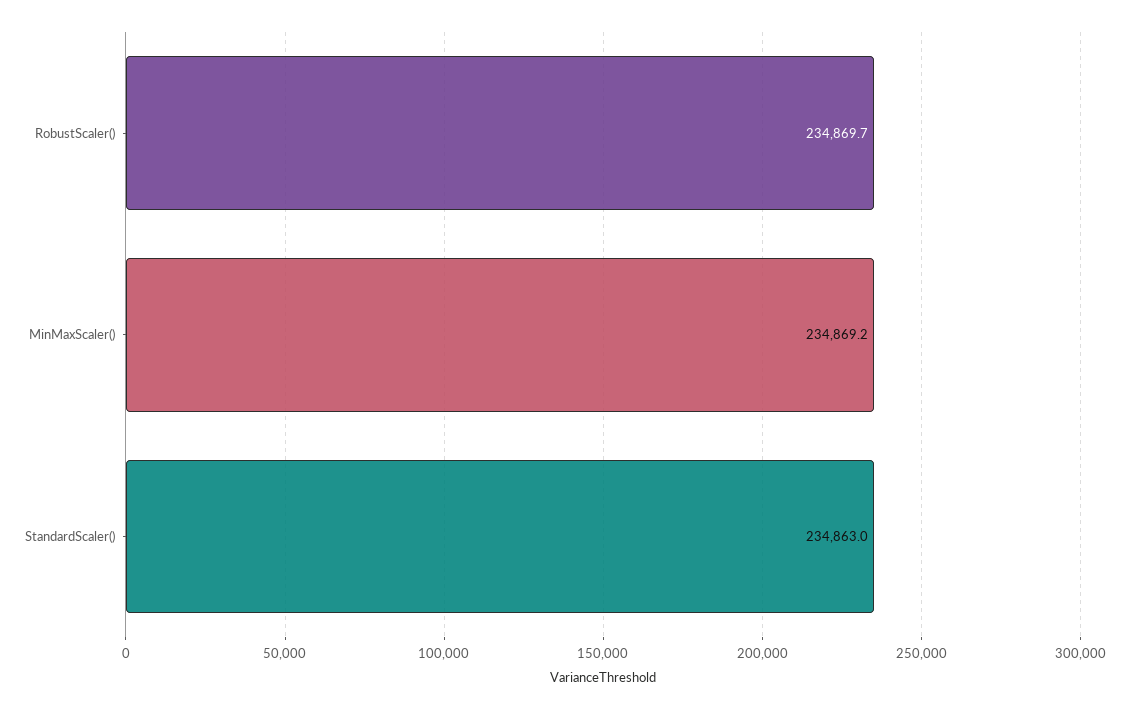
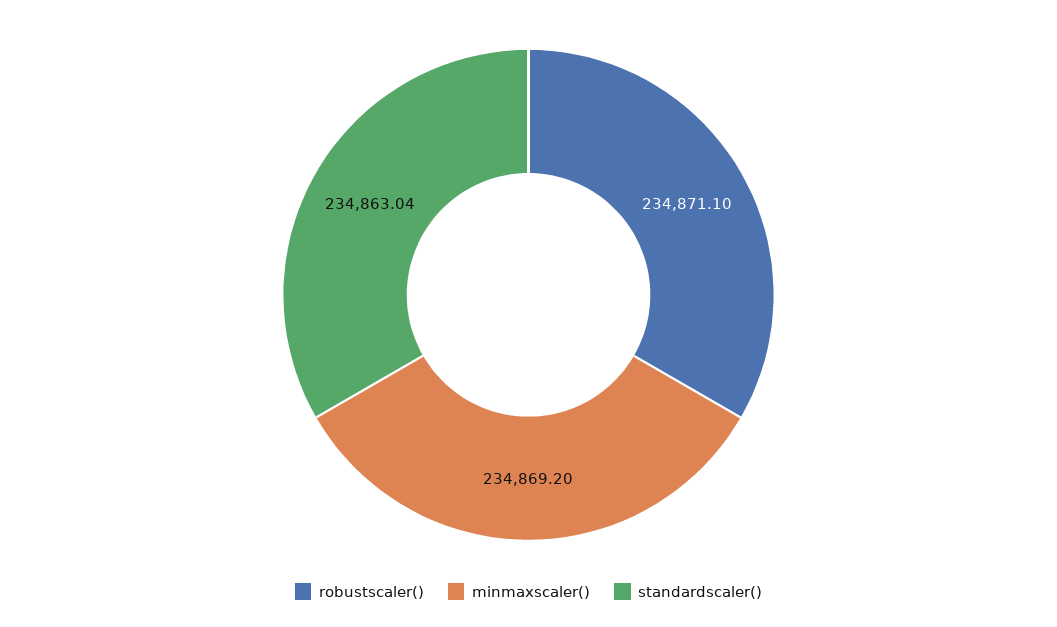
  {
-   "RobustScaler()": 234869.7,
+   "RobustScaler()": 234871.1,
    "MinMaxScaler()": 234869.2,
    "StandardScaler()": 234863.04
  }

